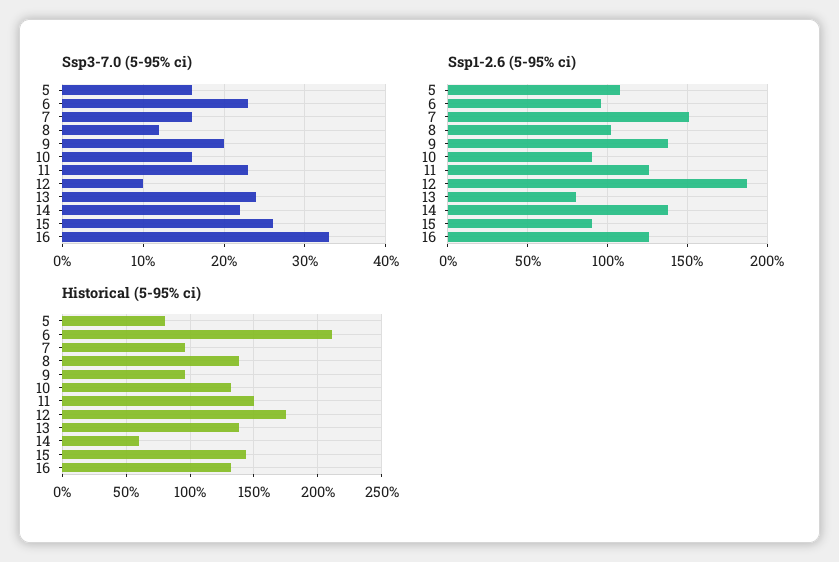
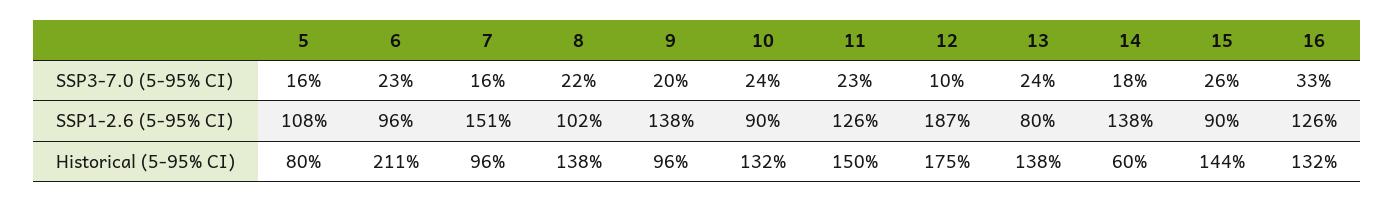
  {
    "Ssp3-7.0 (5-95% ci)": {
      "5": 16,
      "6": 23,
      "7": 16,
-     "8": 12,
+     "8": 22,
      "9": 20,
-     "10": 16,
+     "10": 24,
      "11": 23,
      "12": 10,
      "13": 24,
-     "14": 22,
+     "14": 18,
      "15": 26,
      "16": 33
    },
    "Ssp1-2.6 (5-95% ci)": {
      "5": 108,
      "6": 96,
      "7": 151,
      "8": 102,
      "9": 138,
      "10": 90,
      "11": 126,
      "12": 187,
      "13": 80,
      "14": 138,
      "15": 90,
      "16": 126
    },
    "Historical (5-95% ci)": {
      "5": 80,
      "6": 211,
      "7": 96,
      "8": 138,
      "9": 96,
      "10": 132,
      "11": 150,
      "12": 175,
      "13": 138,
      "14": 60,
      "15": 144,
      "16": 132
    }
  }

